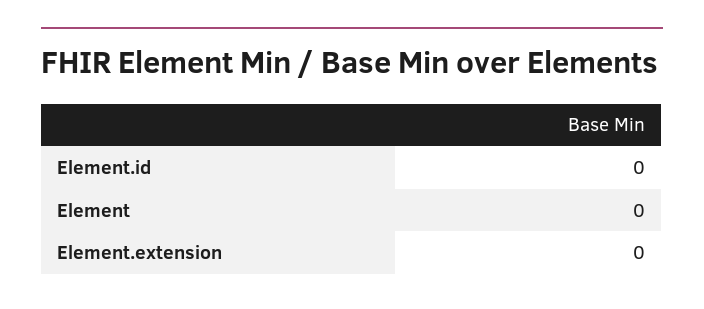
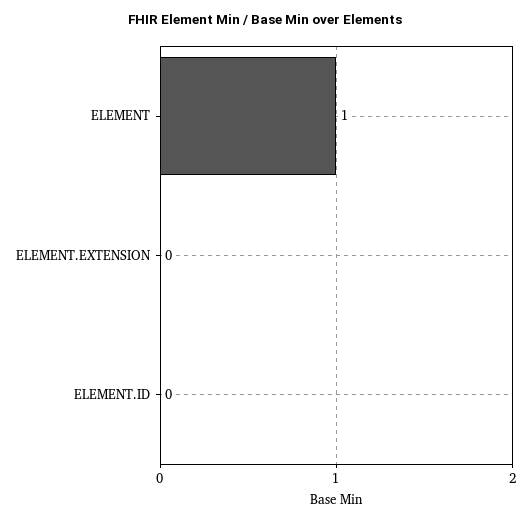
  {
    "Element.id": 0,
-   "Element": 0,
+   "Element": 1,
    "Element.extension": 0
  }

